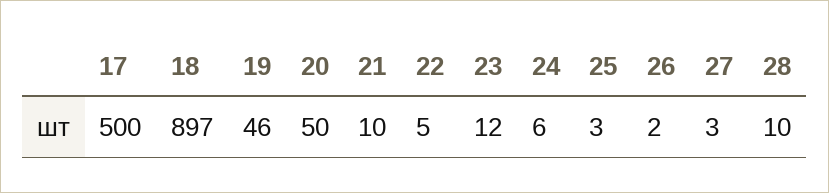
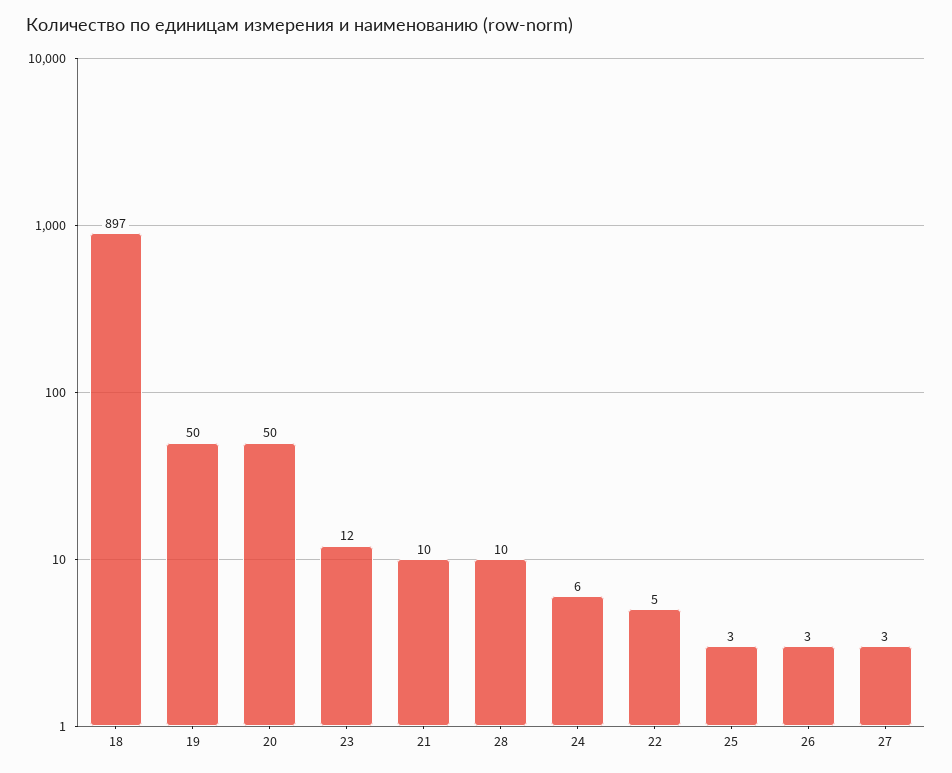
  {
-   "17": 500,
    "18": 897,
-   "19": 46,
+   "19": 50,
    "20": 50,
    "21": 10,
    "22": 5,
    "23": 12,
    "24": 6,
    "25": 3,
-   "26": 2,
+   "26": 3,
    "27": 3,
    "28": 10
  }

